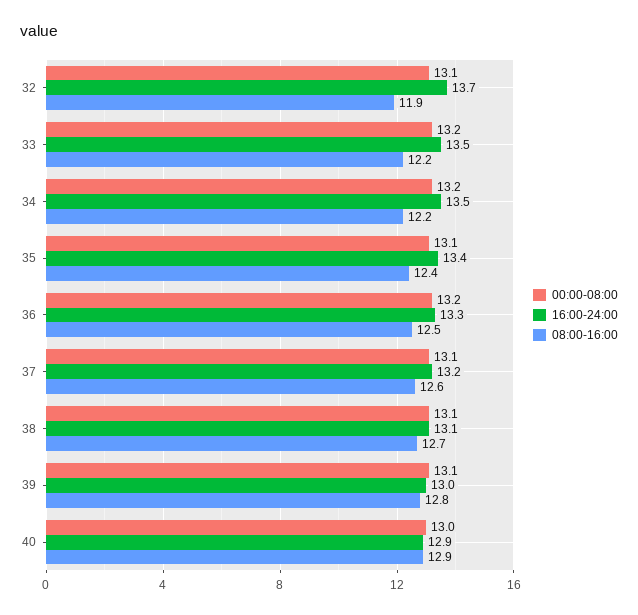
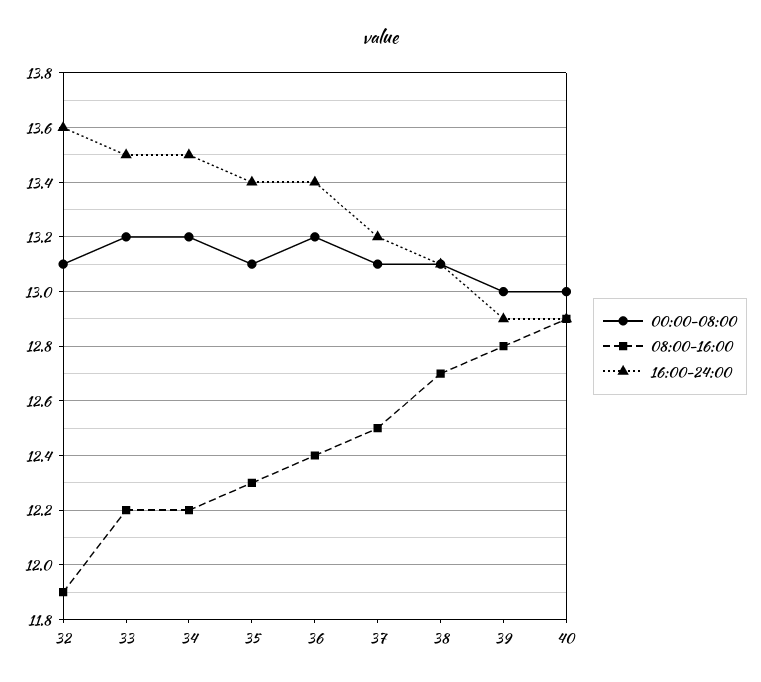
  {
    "00:00-08:00": {
      "32": 13.1,
      "33": 13.2,
      "34": 13.2,
      "35": 13.1,
      "36": 13.2,
      "37": 13.1,
      "38": 13.1,
-     "39": 13.1,
+     "39": 13,
      "40": 13
    },
    "16:00-24:00": {
-     "32": 13.7,
+     "32": 13.6,
      "33": 13.5,
      "34": 13.5,
      "35": 13.4,
-     "36": 13.3,
+     "36": 13.4,
      "37": 13.2,
      "38": 13.1,
-     "39": 13,
+     "39": 12.9,
      "40": 12.9
    },
    "08:00-16:00": {
      "32": 11.9,
      "33": 12.2,
      "34": 12.2,
-     "35": 12.4,
+     "35": 12.3,
-     "36": 12.5,
+     "36": 12.4,
-     "37": 12.6,
+     "37": 12.5,
      "38": 12.7,
      "39": 12.8,
      "40": 12.9
    }
  }

